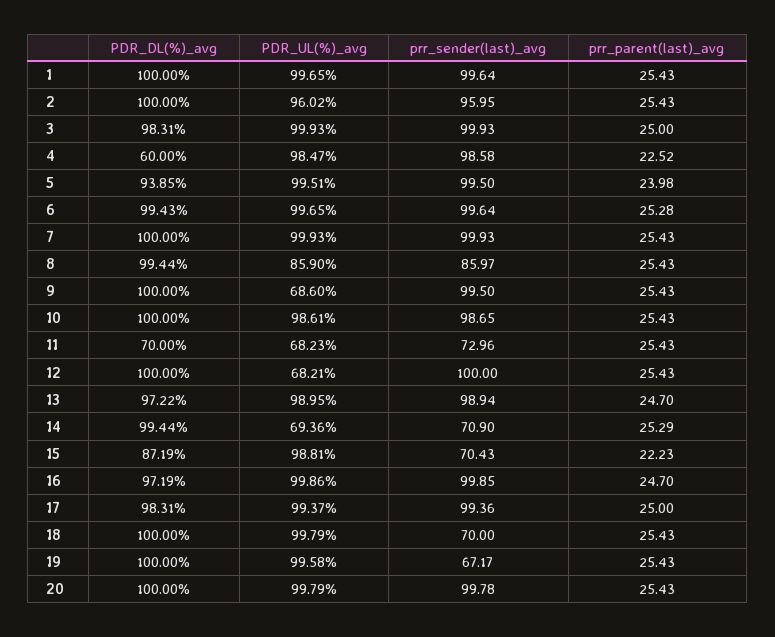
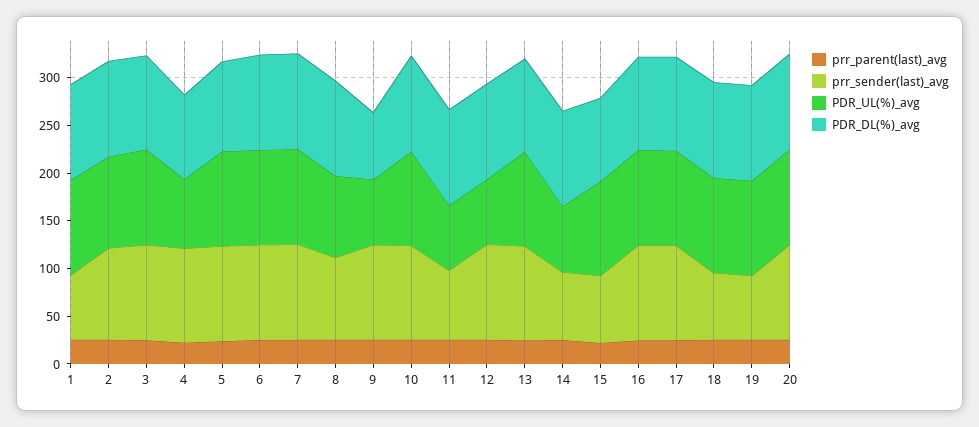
  {
    "PDR_DL(%)_avg": {
      "1": 100,
      "2": 100,
      "3": 98.31,
-     "4": 60,
+     "4": 90,
      "5": 93.85,
      "6": 99.43,
      "7": 100,
      "8": 99.44,
-     "9": 100,
+     "9": 70,
      "10": 100,
-     "11": 70,
+     "11": 100,
      "12": 100,
      "13": 97.22,
      "14": 99.44,
      "15": 87.19,
      "16": 97.19,
      "17": 98.31,
      "18": 100,
      "19": 100,
      "20": 100
    },
    "PDR_UL(%)_avg": {
      "1": 99.65,
      "2": 96.02,
      "3": 99.93,
-     "4": 98.47,
+     "4": 70,
      "5": 99.51,
      "6": 99.65,
      "7": 99.93,
      "8": 85.9,
      "9": 68.6,
      "10": 98.61,
      "11": 68.23,
      "12": 68.21,
      "13": 98.95,
      "14": 69.36,
      "15": 98.81,
      "16": 99.86,
      "17": 99.37,
      "18": 99.79,
      "19": 99.58,
      "20": 99.79
    },
    "prr_sender(last)_avg": {
-     "1": 99.64,
+     "1": 70,
      "2": 95.95,
      "3": 99.93,
      "4": 98.58,
      "5": 99.5,
      "6": 99.64,
      "7": 99.93,
      "8": 85.97,
      "9": 99.5,
      "10": 98.65,
      "11": 72.96,
      "12": 100,
      "13": 98.94,
      "14": 70.9,
      "15": 70.43,
      "16": 99.85,
      "17": 99.36,
      "18": 70,
      "19": 67.17,
      "20": 99.78
    },
    "prr_parent(last)_avg": {
      "1": 25.43,
      "2": 25.43,
      "3": 25,
      "4": 22.52,
      "5": 23.98,
      "6": 25.28,
      "7": 25.43,
      "8": 25.43,
      "9": 25.43,
      "10": 25.43,
      "11": 25.43,
      "12": 25.43,
      "13": 24.7,
      "14": 25.29,
      "15": 22.23,
      "16": 24.7,
      "17": 25,
      "18": 25.43,
      "19": 25.43,
      "20": 25.43
    }
  }

